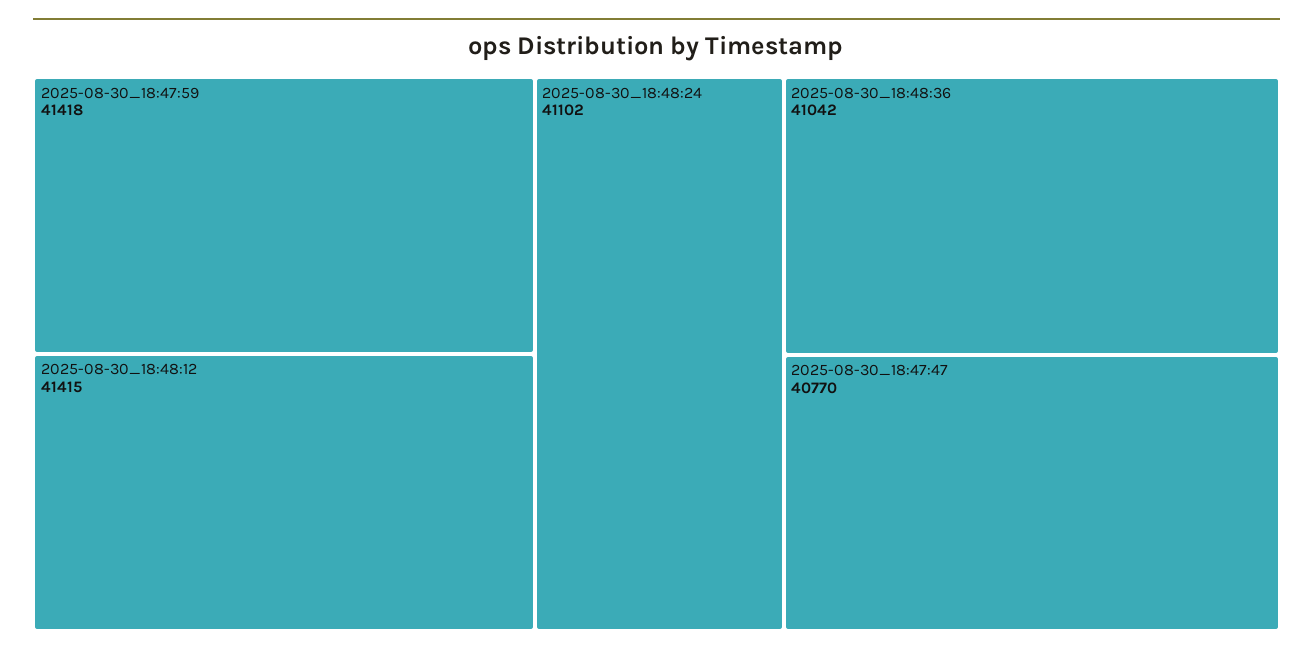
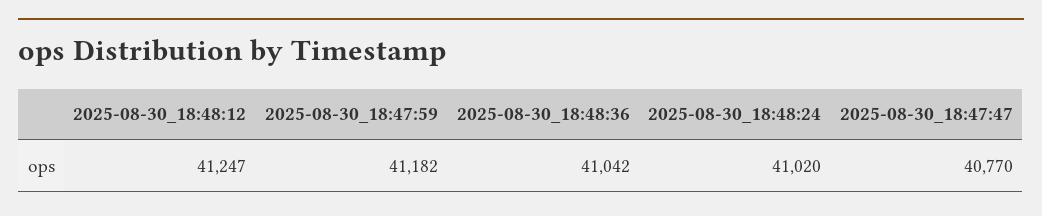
  {
-   "2025-08-30_18:47:59": 41418,
+   "2025-08-30_18:47:59": 41182,
-   "2025-08-30_18:48:12": 41415,
+   "2025-08-30_18:48:12": 41247,
-   "2025-08-30_18:48:24": 41102,
+   "2025-08-30_18:48:24": 41020,
    "2025-08-30_18:48:36": 41042,
    "2025-08-30_18:47:47": 40770
  }

